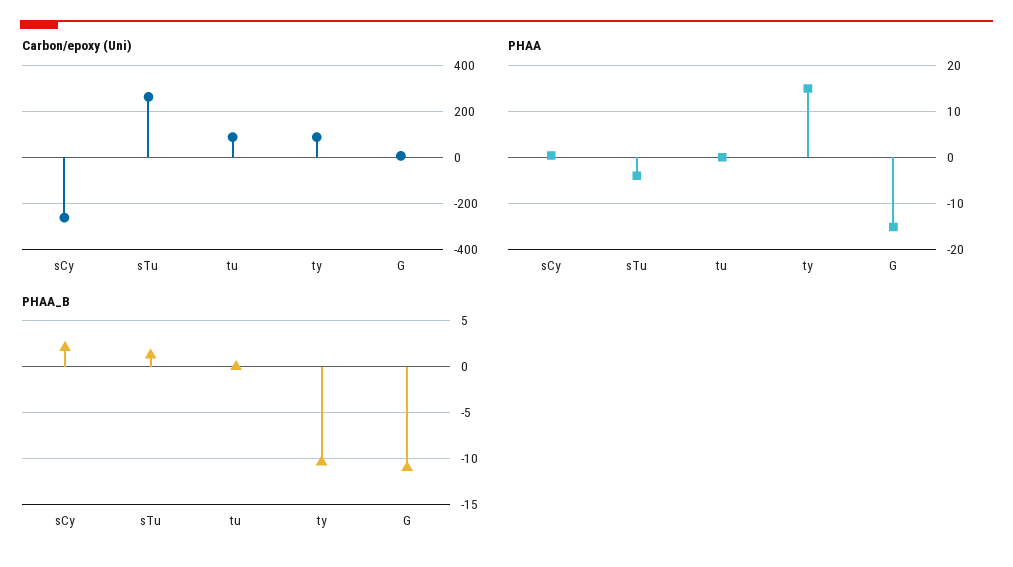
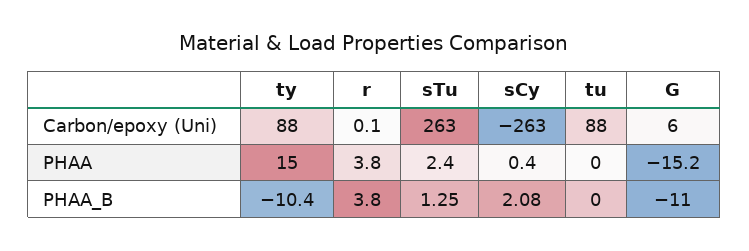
  {
    "Carbon/epoxy (Uni)": {
      "sCy": -263,
      "sTu": 263,
      "tu": 88,
      "ty": 88,
-     "G": 6
+     "G": 6,
+     "r": 0.1
    },
    "PHAA": {
      "sCy": 0.4,
-     "sTu": -4,
+     "sTu": 2.4,
      "tu": 0,
      "ty": 15,
-     "G": -15.2
+     "G": -15.2,
+     "r": 3.8
    },
    "PHAA_B": {
      "sCy": 2.08,
      "sTu": 1.25,
      "tu": 0,
      "ty": -10.4,
-     "G": -11
+     "G": -11,
+     "r": 3.8
    }
  }

